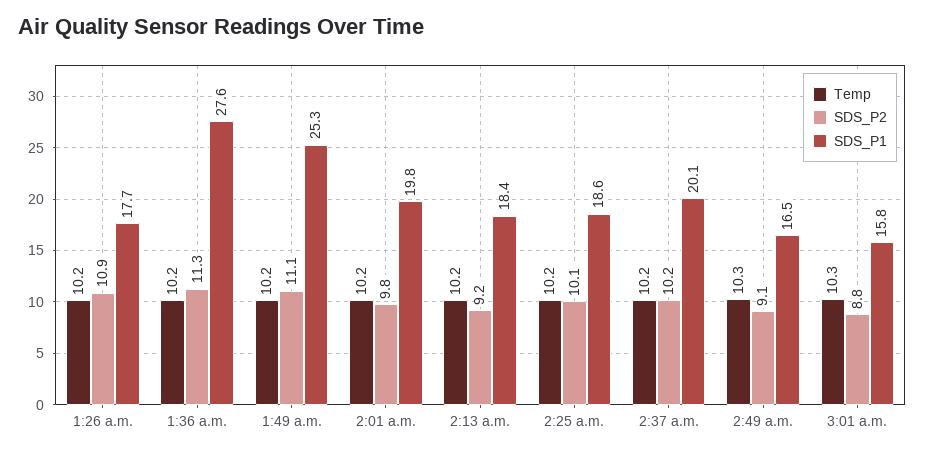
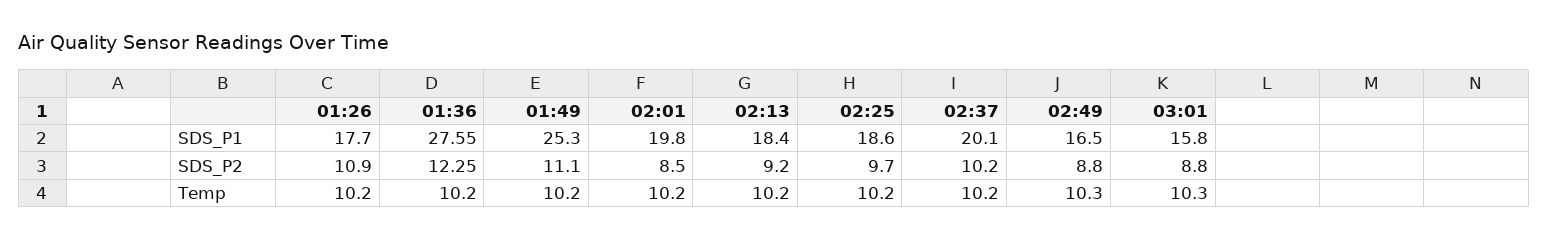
  {
    "Temp": {
      "1:26 a.m.": 10.2,
      "1:36 a.m.": 10.2,
      "1:49 a.m.": 10.2,
      "2:01 a.m.": 10.2,
      "2:13 a.m.": 10.2,
      "2:25 a.m.": 10.2,
      "2:37 a.m.": 10.2,
      "2:49 a.m.": 10.3,
      "3:01 a.m.": 10.3
    },
    "SDS_P2": {
      "1:26 a.m.": 10.9,
-     "1:36 a.m.": 11.3,
+     "1:36 a.m.": 12.25,
      "1:49 a.m.": 11.1,
-     "2:01 a.m.": 9.8,
+     "2:01 a.m.": 8.5,
      "2:13 a.m.": 9.2,
-     "2:25 a.m.": 10.1,
+     "2:25 a.m.": 9.7,
      "2:37 a.m.": 10.2,
-     "2:49 a.m.": 9.1,
+     "2:49 a.m.": 8.8,
      "3:01 a.m.": 8.8
    },
    "SDS_P1": {
      "1:26 a.m.": 17.7,
      "1:36 a.m.": 27.55,
      "1:49 a.m.": 25.3,
      "2:01 a.m.": 19.8,
      "2:13 a.m.": 18.4,
      "2:25 a.m.": 18.6,
      "2:37 a.m.": 20.1,
      "2:49 a.m.": 16.5,
      "3:01 a.m.": 15.8
    }
  }

